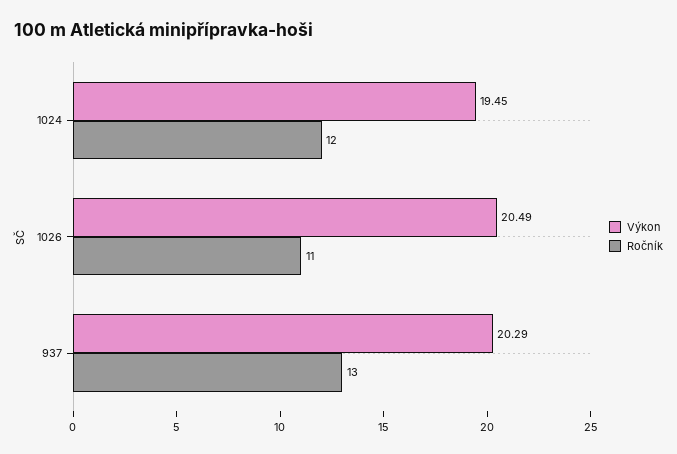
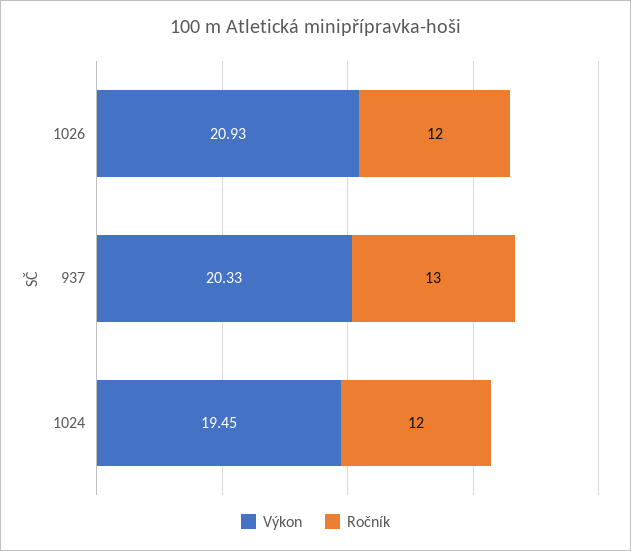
  {
    "Výkon": {
      "1024": 19.45,
-     "1026": 20.49,
+     "1026": 20.93,
-     "937": 20.29
+     "937": 20.33
    },
    "Ročník": {
      "1024": 12,
-     "1026": 11,
+     "1026": 12,
      "937": 13
    }
  }

